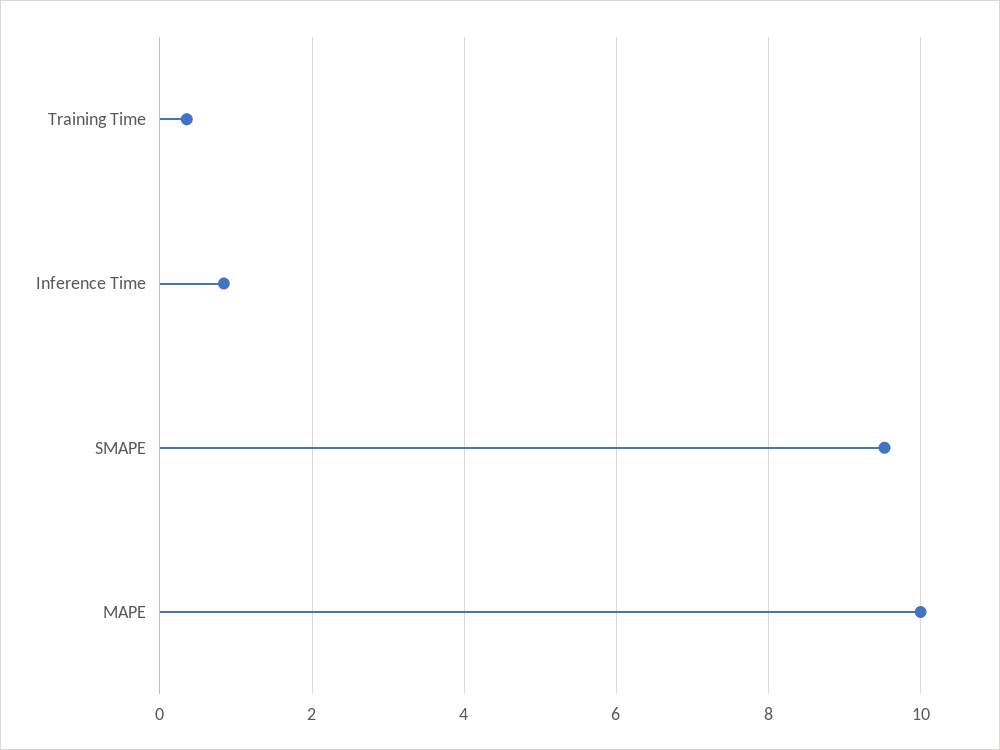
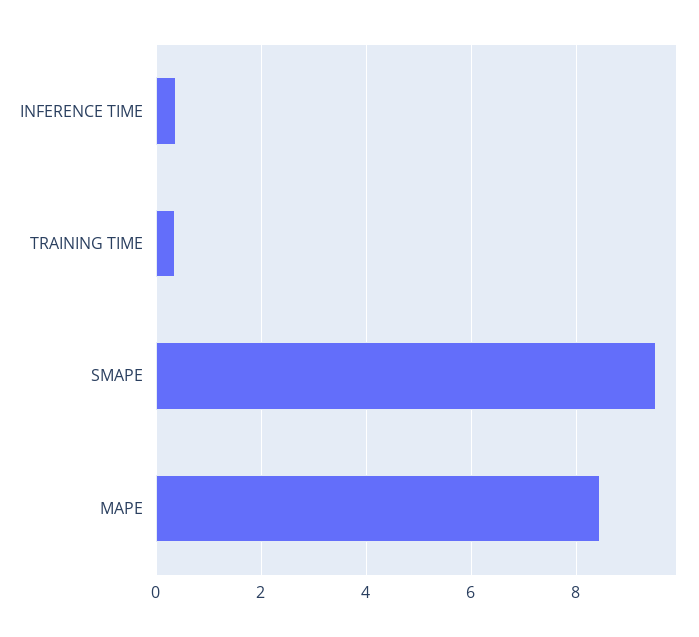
  {
    "Training Time": 0.4,
-   "Inference Time": 0.8,
+   "Inference Time": 0.4,
    "SMAPE": 9.6,
-   "MAPE": 10
+   "MAPE": 8.4
  }

